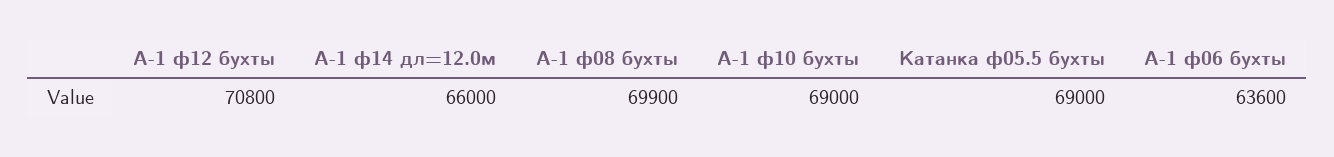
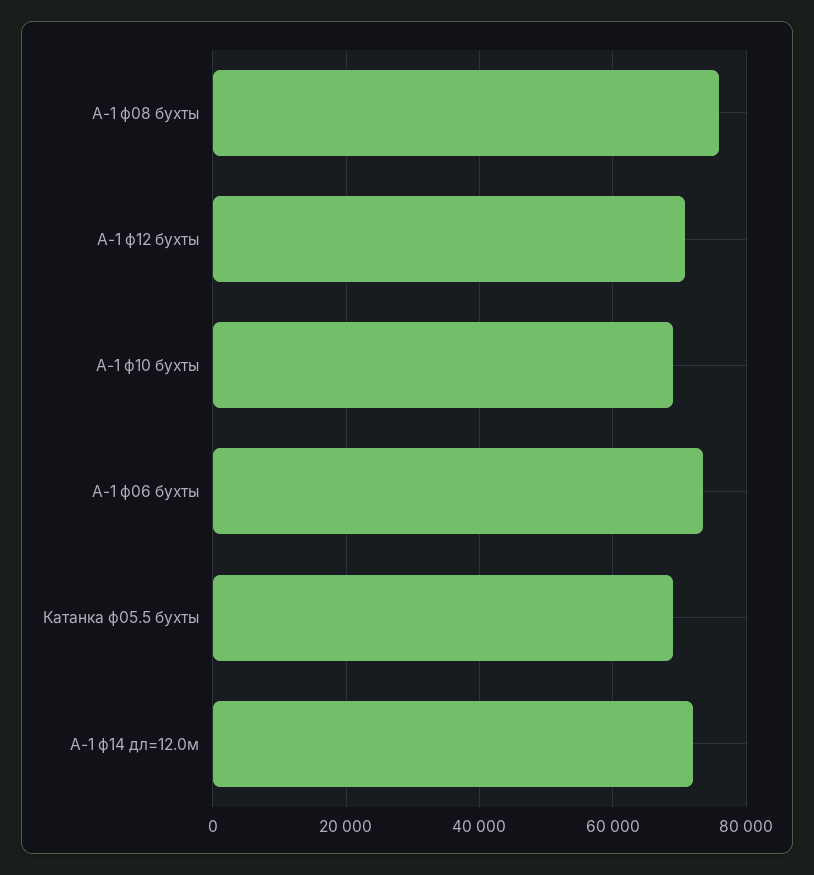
  {
    "А-1 ф12 бухты": 70800,
-   "А-1 ф14 дл=12.0м": 66000,
+   "А-1 ф14 дл=12.0м": 72000,
-   "А-1 ф08 бухты": 69900,
+   "А-1 ф08 бухты": 76000,
    "А-1 ф10 бухты": 69000,
    "Катанка ф05.5 бухты": 69000,
-   "А-1 ф06 бухты": 63600
+   "А-1 ф06 бухты": 74000
  }

